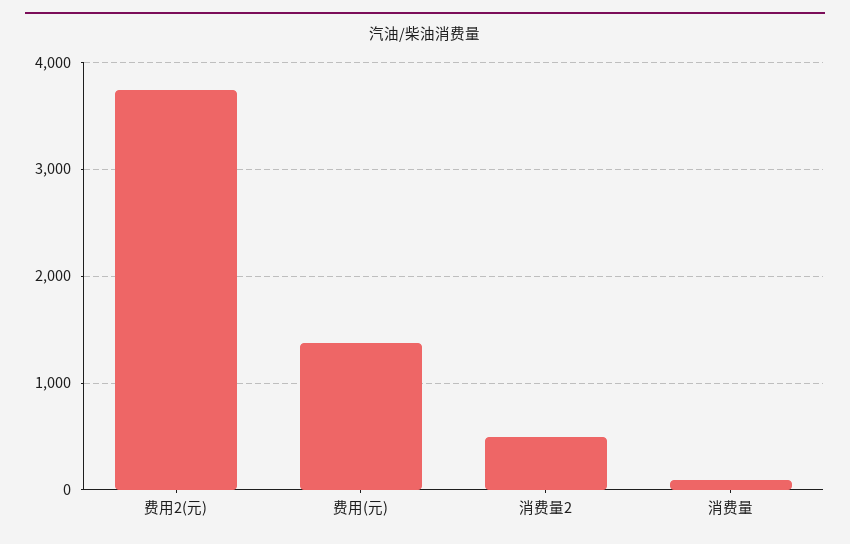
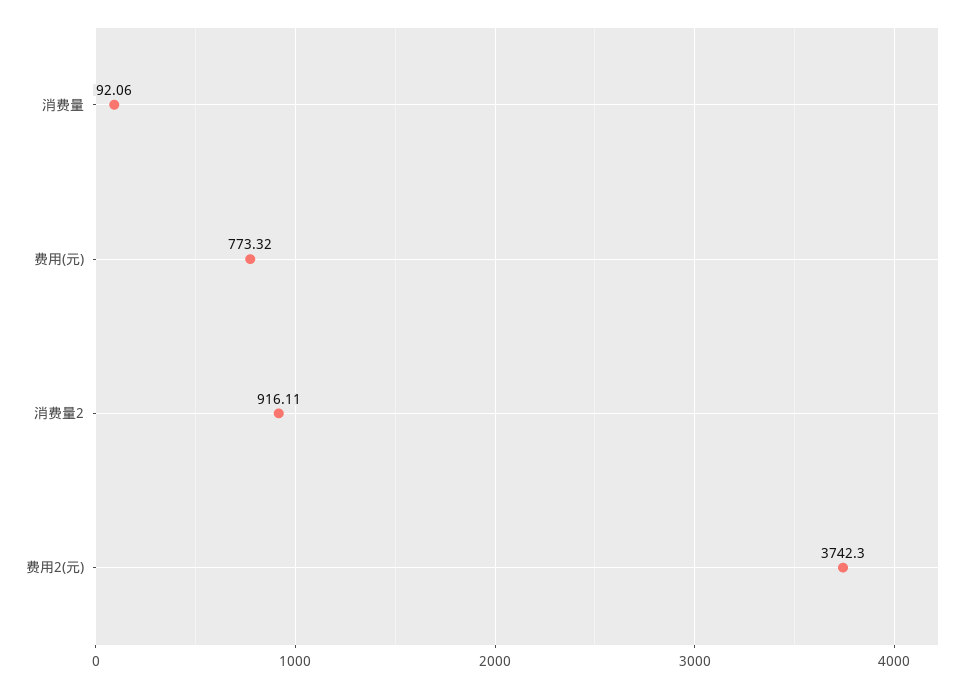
  {
    "费用2(元)": 3742.3,
-   "费用(元)": 1400,
+   "费用(元)": 773.32,
-   "消费量2": 500,
+   "消费量2": 916.11,
    "消费量": 92.06
  }

